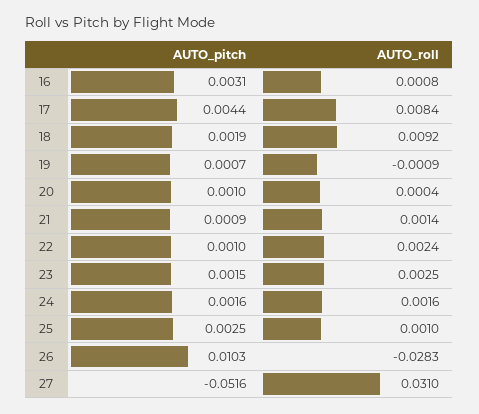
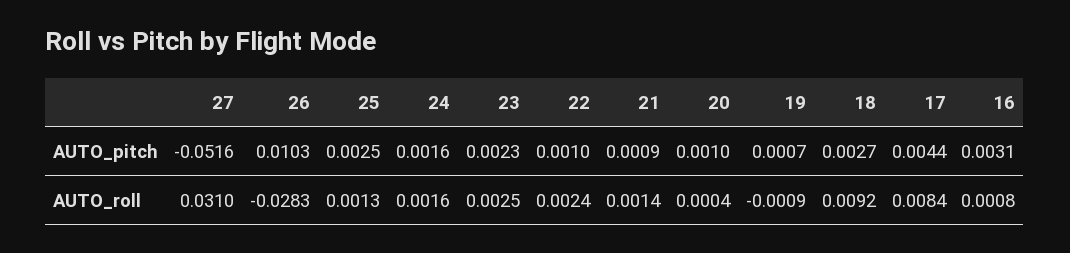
  {
    "AUTO_pitch": {
      "16": 0.0031,
      "17": 0.0044,
-     "18": 0.0019,
+     "18": 0.0027,
      "19": 0.0007,
      "20": 0.001,
      "21": 0.0009,
      "22": 0.001,
-     "23": 0.0015,
+     "23": 0.0023,
      "24": 0.0016,
      "25": 0.0025,
      "26": 0.0103,
      "27": -0.0516
    },
    "AUTO_roll": {
      "16": 0.0008,
      "17": 0.0084,
      "18": 0.0092,
      "19": -0.0009,
      "20": 0.0004,
      "21": 0.0014,
      "22": 0.0024,
      "23": 0.0025,
      "24": 0.0016,
-     "25": 0.001,
+     "25": 0.0013,
      "26": -0.0283,
      "27": 0.031
    }
  }

